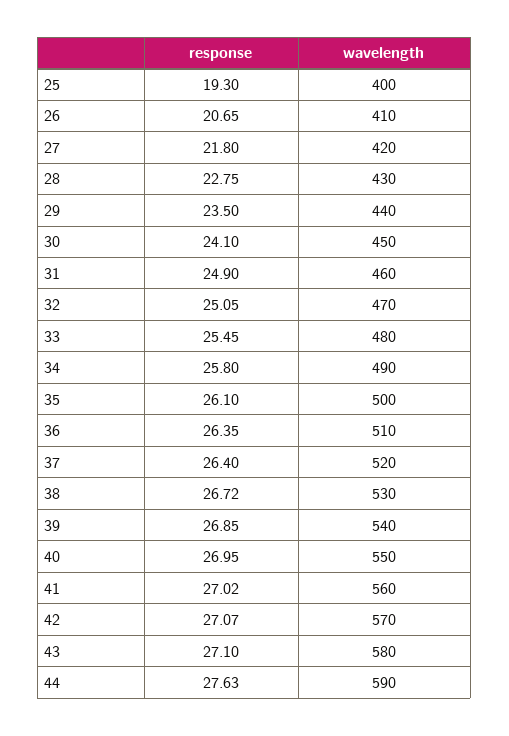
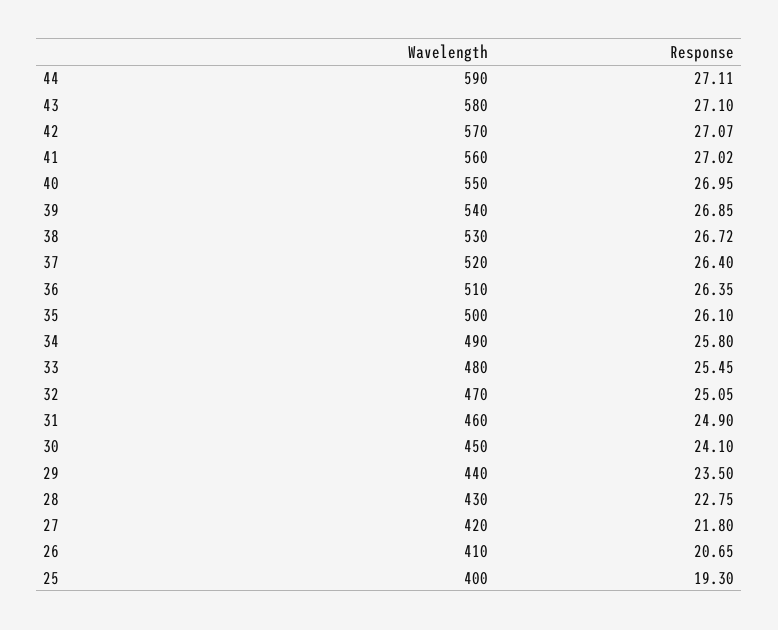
  {
    "response": {
      "25": 19.3,
      "26": 20.65,
      "27": 21.8,
      "28": 22.75,
      "29": 23.5,
      "30": 24.1,
      "31": 24.9,
      "32": 25.05,
      "33": 25.45,
      "34": 25.8,
      "35": 26.1,
      "36": 26.35,
      "37": 26.4,
      "38": 26.72,
      "39": 26.85,
      "40": 26.95,
      "41": 27.02,
      "42": 27.07,
      "43": 27.1,
-     "44": 27.63
+     "44": 27.11
    },
    "wavelength": {
      "25": 400,
      "26": 410,
      "27": 420,
      "28": 430,
      "29": 440,
      "30": 450,
      "31": 460,
      "32": 470,
      "33": 480,
      "34": 490,
      "35": 500,
      "36": 510,
      "37": 520,
      "38": 530,
      "39": 540,
      "40": 550,
      "41": 560,
      "42": 570,
      "43": 580,
      "44": 590
    }
  }

